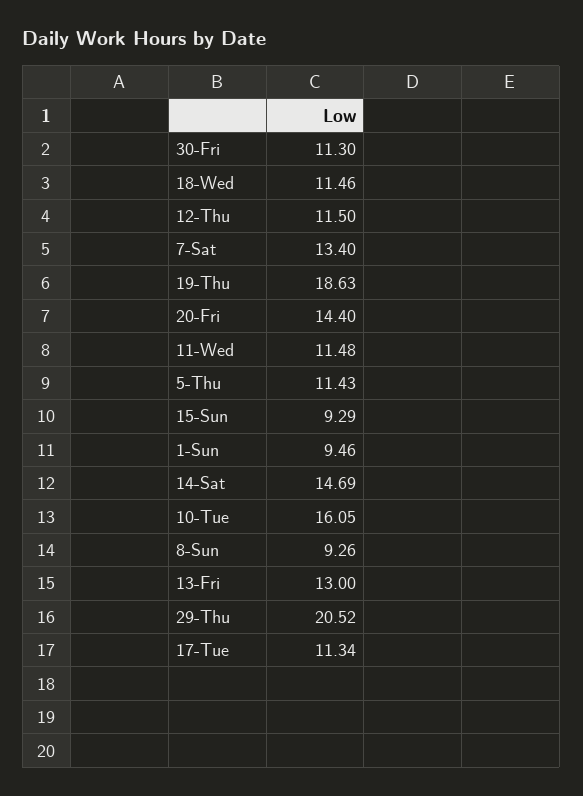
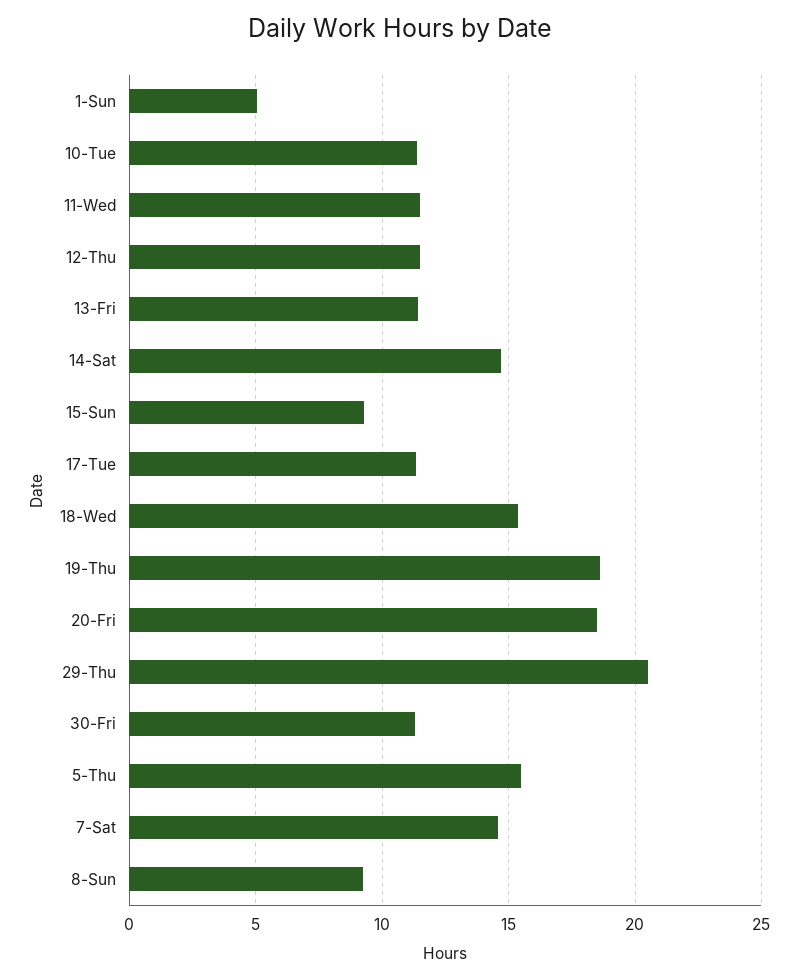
  {
    "30-Fri": 11.3,
-   "18-Wed": 11.46,
+   "18-Wed": 15.5,
    "12-Thu": 11.5,
-   "7-Sat": 13.4,
+   "7-Sat": 14.5,
    "19-Thu": 18.63,
-   "20-Fri": 14.4,
+   "20-Fri": 18.5,
    "11-Wed": 11.48,
-   "5-Thu": 11.43,
+   "5-Thu": 15.5,
    "15-Sun": 9.29,
-   "1-Sun": 9.46,
+   "1-Sun": 5,
    "14-Sat": 14.69,
-   "10-Tue": 16.05,
+   "10-Tue": 11.5,
    "8-Sun": 9.26,
-   "13-Fri": 13,
+   "13-Fri": 11.5,
    "29-Thu": 20.52,
    "17-Tue": 11.34
  }

